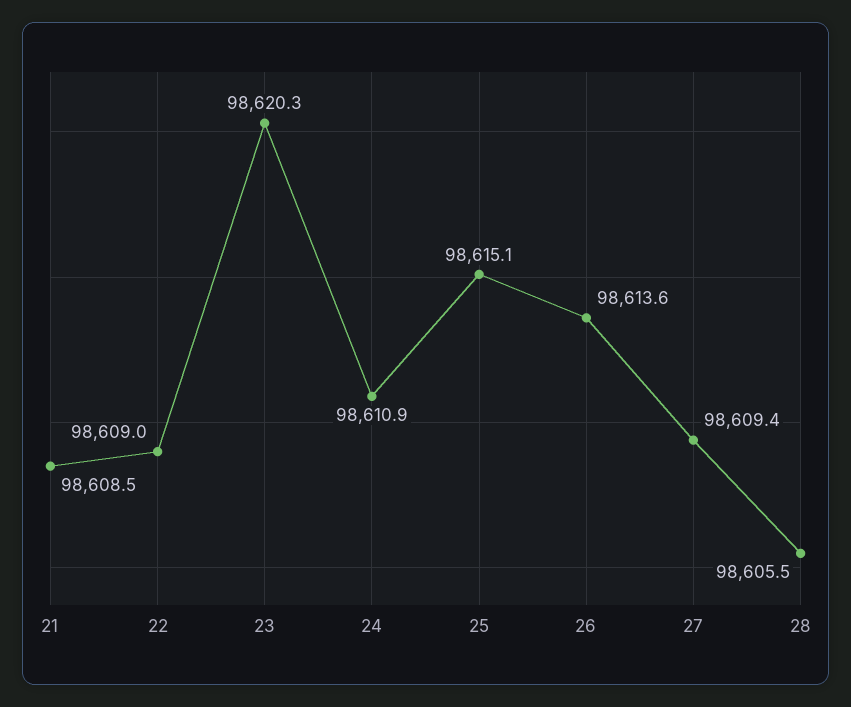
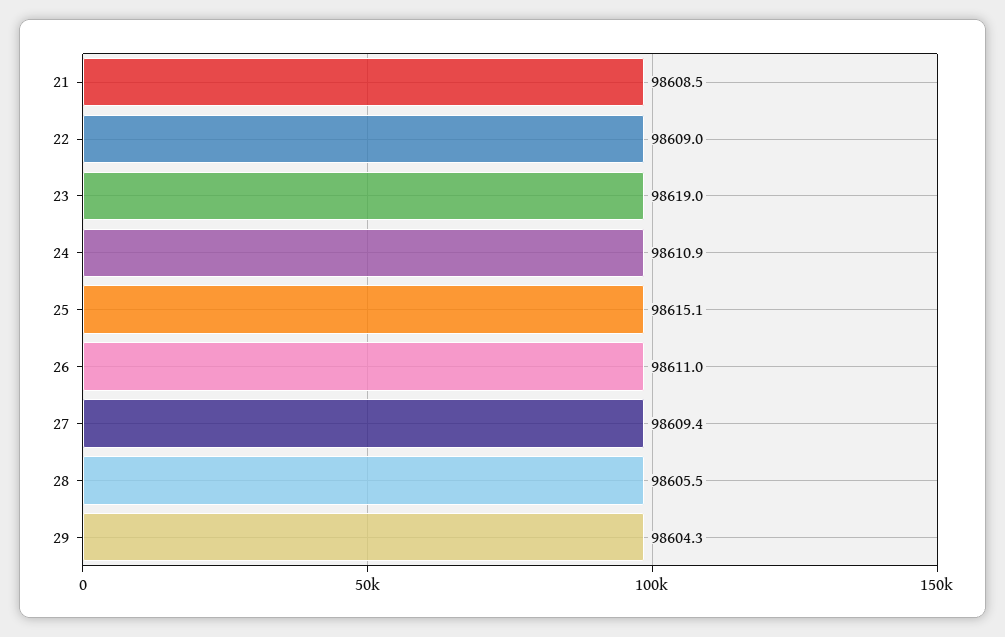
  {
    "21": 98608.5,
    "22": 98609,
-   "23": 98620.3,
+   "23": 98619,
    "24": 98610.9,
    "25": 98615.1,
-   "26": 98613.6,
+   "26": 98611,
    "27": 98609.4,
-   "28": 98605.5
+   "28": 98605.5,
+   "29": 98604.3
  }

